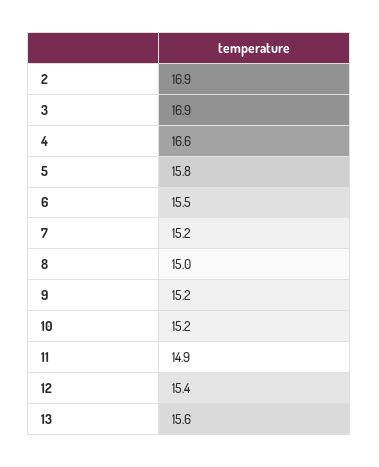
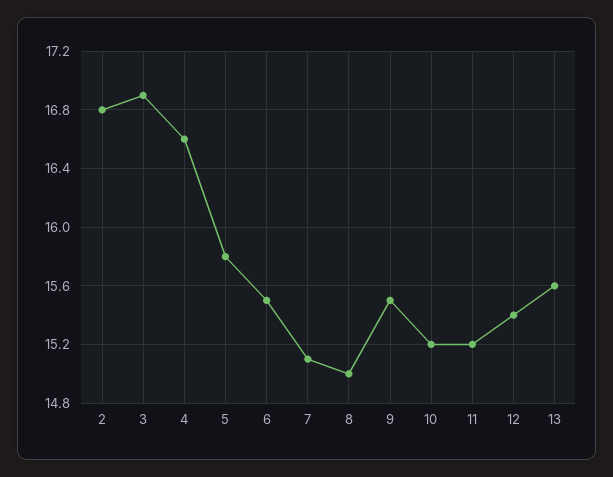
  {
-   "2": 16.9,
+   "2": 16.8,
    "3": 16.9,
    "4": 16.6,
    "5": 15.8,
    "6": 15.5,
-   "7": 15.2,
+   "7": 15.1,
    "8": 15,
-   "9": 15.2,
+   "9": 15.5,
    "10": 15.2,
-   "11": 14.9,
+   "11": 15.2,
    "12": 15.4,
    "13": 15.6
  }

